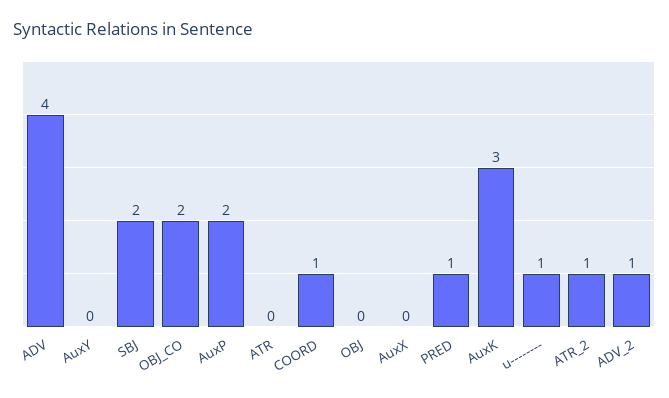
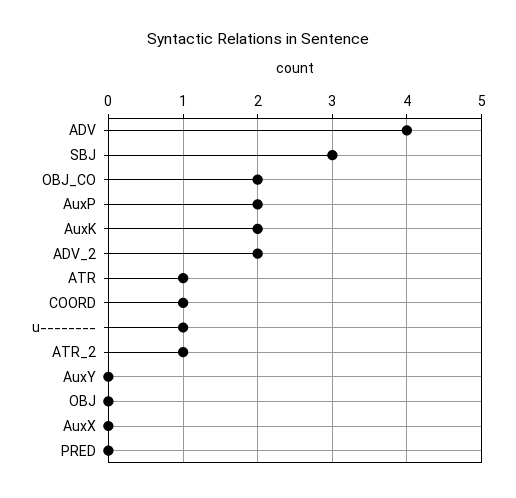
  {
    "ADV": 4,
    "AuxY": 0,
-   "SBJ": 2,
+   "SBJ": 3,
    "OBJ_CO": 2,
    "AuxP": 2,
-   "ATR": 0,
+   "ATR": 1,
    "COORD": 1,
    "OBJ": 0,
    "AuxX": 0,
-   "PRED": 1,
+   "PRED": 0,
-   "AuxK": 3,
+   "AuxK": 2,
    "u--------": 1,
    "ATR_2": 1,
-   "ADV_2": 1
+   "ADV_2": 2
  }

